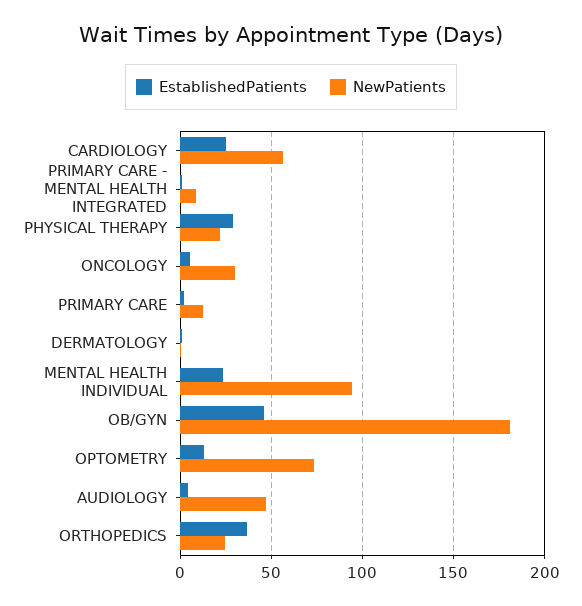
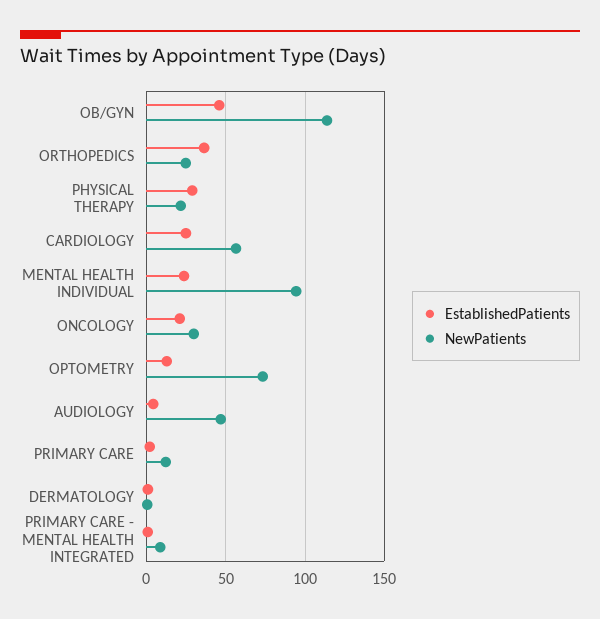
  {
    "EstablishedPatients": {
      "CARDIOLOGY": 25,
      "PRIMARY CARE - MENTAL HEALTH INTEGRATED": 0,
      "PHYSICAL THERAPY": 30,
-     "ONCOLOGY": 5,
+     "ONCOLOGY": 20,
      "PRIMARY CARE": 0,
      "DERMATOLOGY": 0,
      "MENTAL HEALTH INDIVIDUAL": 25,
      "OB/GYN": 45,
      "OPTOMETRY": 15,
      "AUDIOLOGY": 5,
      "ORTHOPEDICS": 35
    },
    "NewPatients": {
      "CARDIOLOGY": 55,
      "PRIMARY CARE - MENTAL HEALTH INTEGRATED": 10,
      "PHYSICAL THERAPY": 20,
      "ONCOLOGY": 30,
      "PRIMARY CARE": 10,
      "DERMATOLOGY": 0,
      "MENTAL HEALTH INDIVIDUAL": 95,
-     "OB/GYN": 180,
+     "OB/GYN": 115,
      "OPTOMETRY": 75,
      "AUDIOLOGY": 45,
      "ORTHOPEDICS": 25
    }
  }

